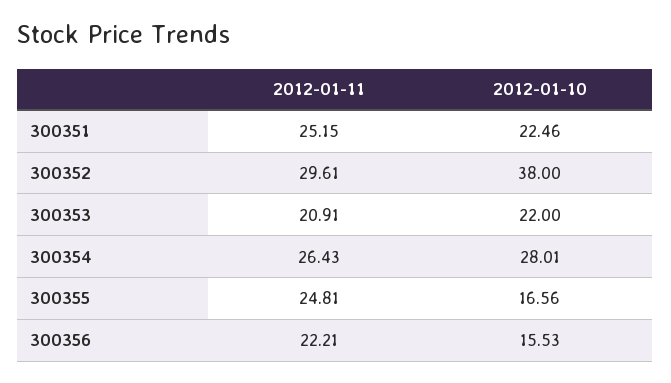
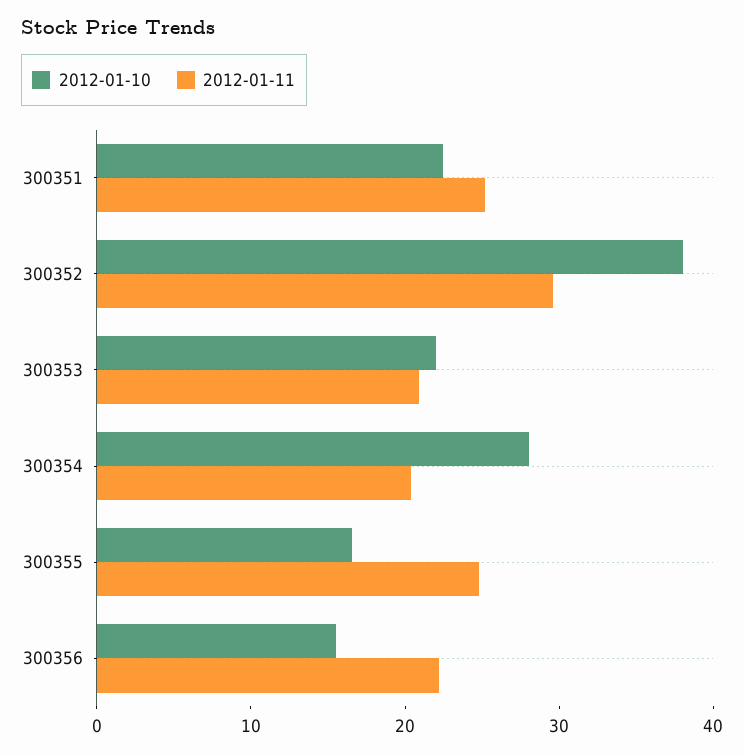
  {
    "2012-01-11": {
      "300351": 25.15,
      "300352": 29.61,
      "300353": 20.91,
-     "300354": 26.43,
+     "300354": 20,
      "300355": 24.81,
      "300356": 22.21
    },
    "2012-01-10": {
      "300351": 22.46,
      "300352": 38,
      "300353": 22,
      "300354": 28.01,
      "300355": 16.56,
      "300356": 15.53
    }
  }

